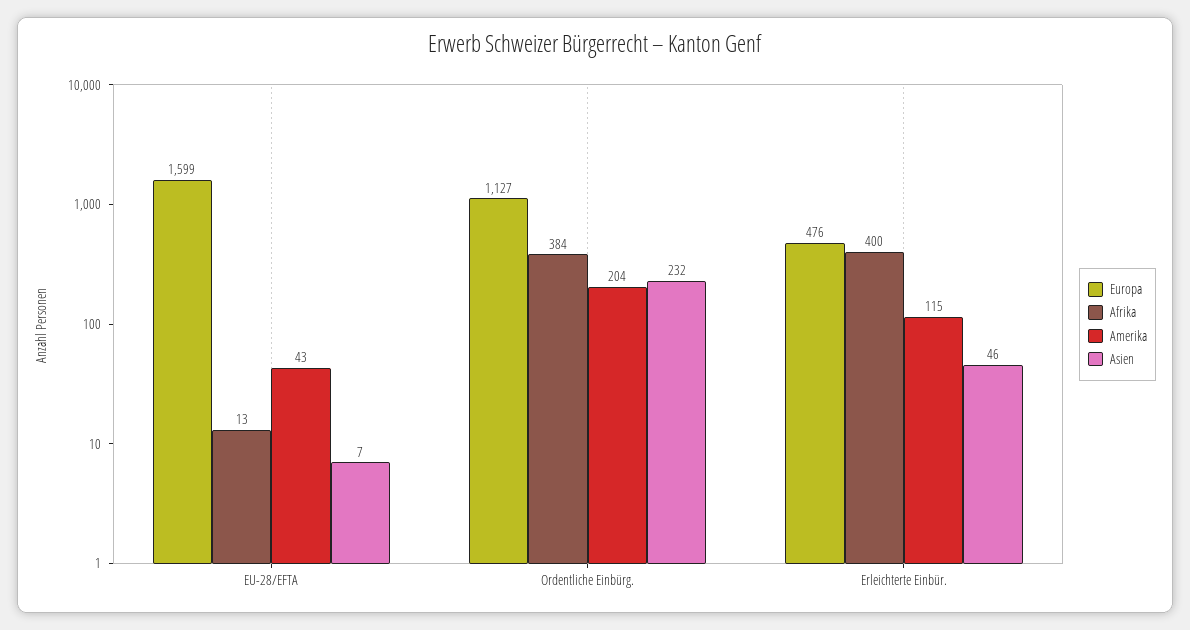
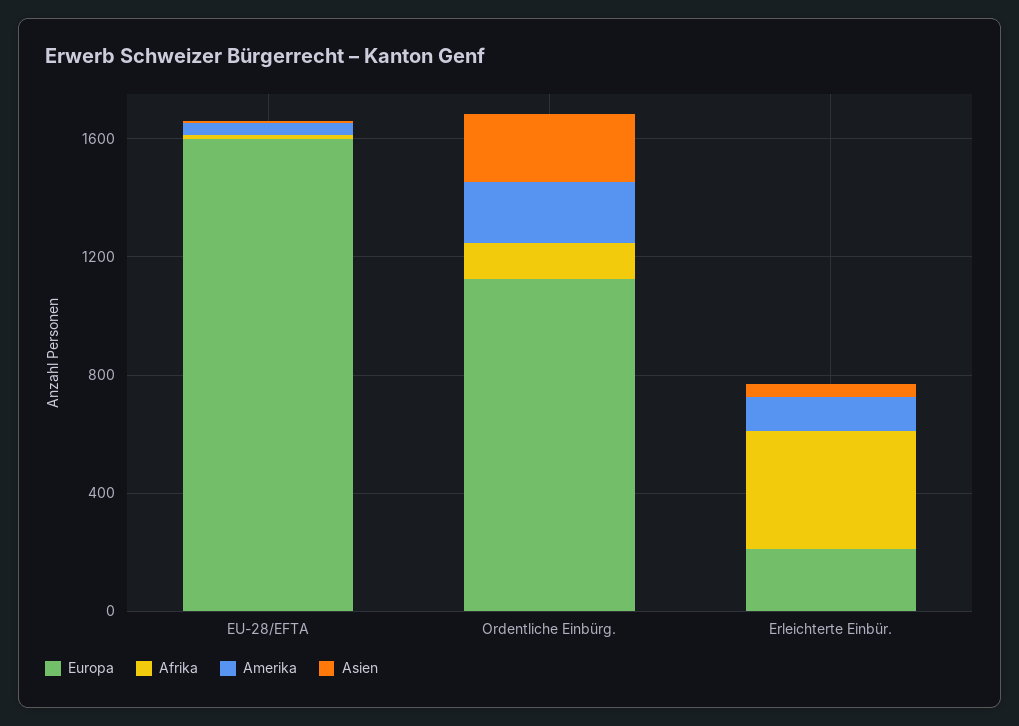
  {
    "Europa": {
      "EU-28/EFTA": 1599,
      "Ordentliche Einbürg.": 1127,
-     "Erleichterte Einbür.": 476
+     "Erleichterte Einbür.": 200
    },
    "Afrika": {
      "EU-28/EFTA": 13,
-     "Ordentliche Einbürg.": 384,
+     "Ordentliche Einbürg.": 100,
      "Erleichterte Einbür.": 400
    },
    "Amerika": {
      "EU-28/EFTA": 43,
      "Ordentliche Einbürg.": 204,
      "Erleichterte Einbür.": 115
    },
    "Asien": {
      "EU-28/EFTA": 7,
      "Ordentliche Einbürg.": 232,
      "Erleichterte Einbür.": 46
    }
  }

